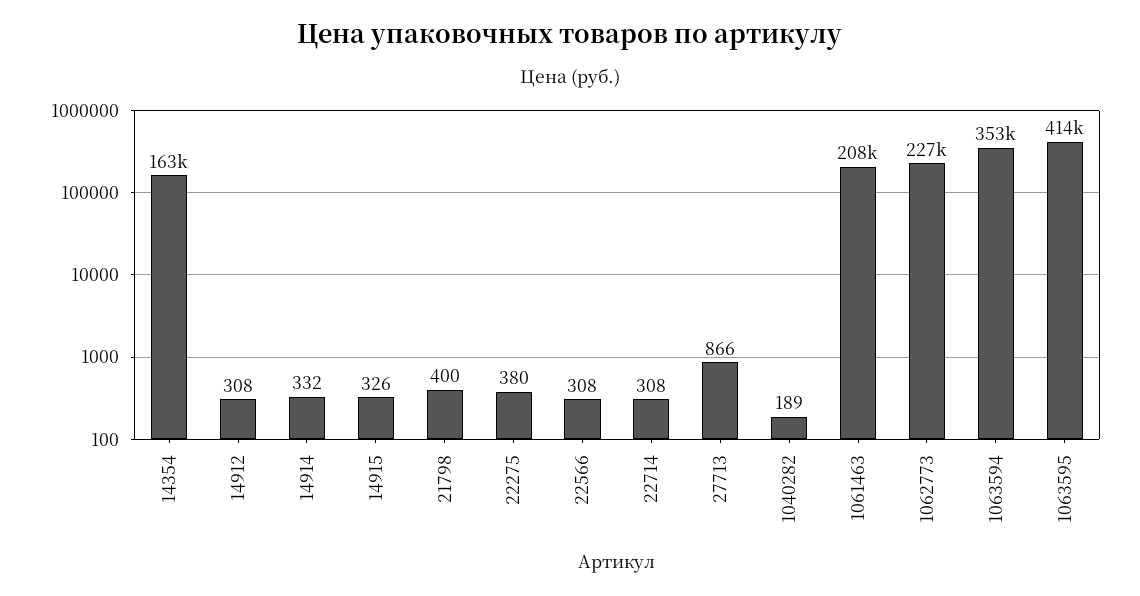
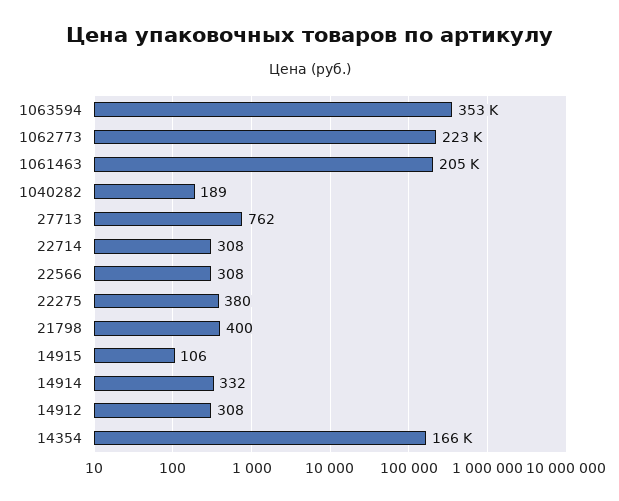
  {
-   "14354": 163000,
+   "14354": 166000,
    "14912": 308,
    "14914": 332,
-   "14915": 326,
+   "14915": 106,
    "21798": 400,
    "22275": 380,
    "22566": 308,
    "22714": 308,
-   "27713": 866,
+   "27713": 762,
    "1040282": 189,
-   "1061463": 208000,
+   "1061463": 205000,
-   "1062773": 227000,
+   "1062773": 223000,
-   "1063594": 353000,
+   "1063594": 353000
-   "1063595": 414000
  }

